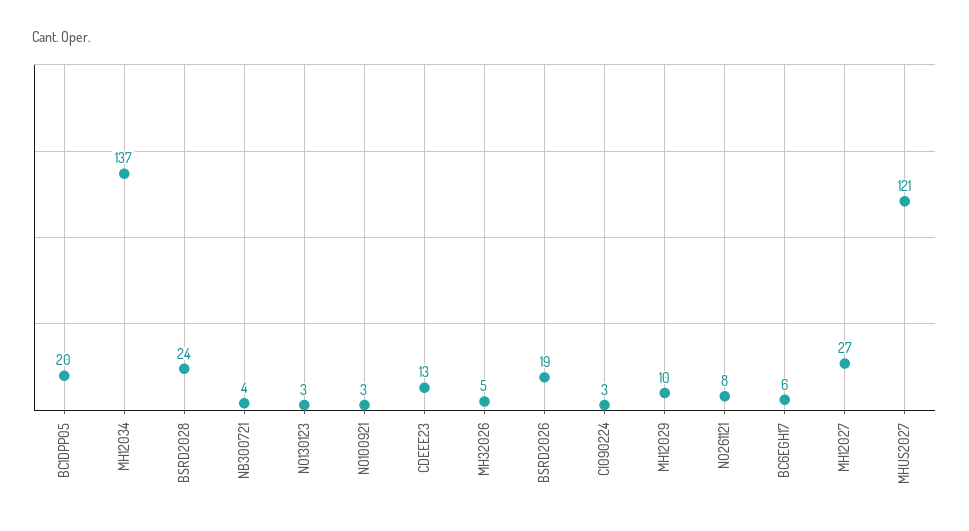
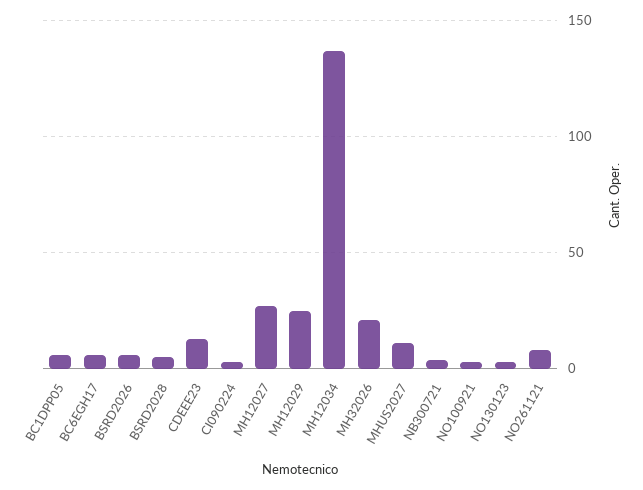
  {
-   "BC1DPP05": 20,
+   "BC1DPP05": 5,
    "MH12034": 137,
-   "BSRD2028": 24,
+   "BSRD2028": 5,
    "NB300721": 4,
    "NO130123": 3,
    "NO100921": 3,
    "CDEEE23": 13,
-   "MH32026": 5,
+   "MH32026": 20,
-   "BSRD2026": 19,
+   "BSRD2026": 5,
    "CI090224": 3,
-   "MH12029": 10,
+   "MH12029": 25,
    "NO261121": 8,
    "BC6EGH17": 6,
    "MH12027": 27,
-   "MHUS2027": 121
+   "MHUS2027": 10
  }

